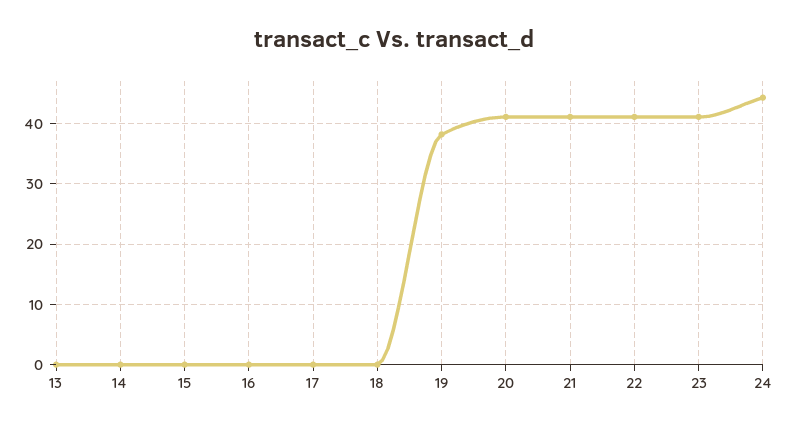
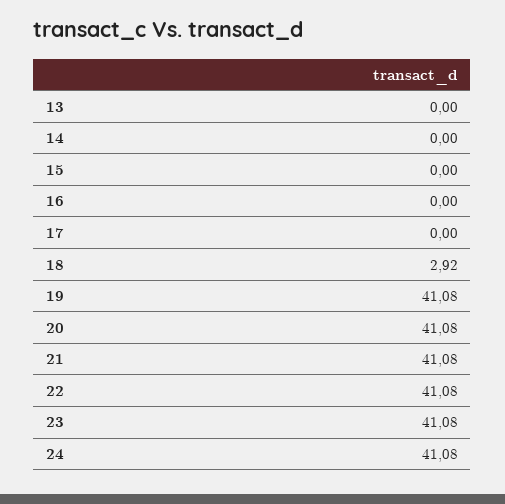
  {
    "13": 0,
    "14": 0,
    "15": 0,
    "16": 0,
    "17": 0,
-   "18": 0,
+   "18": 2.92,
-   "19": 38,
+   "19": 41.08,
    "20": 41.08,
    "21": 41.08,
    "22": 41.08,
    "23": 41.08,
-   "24": 44
+   "24": 41.08
  }

